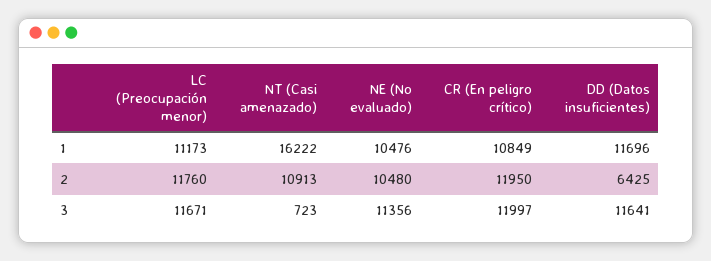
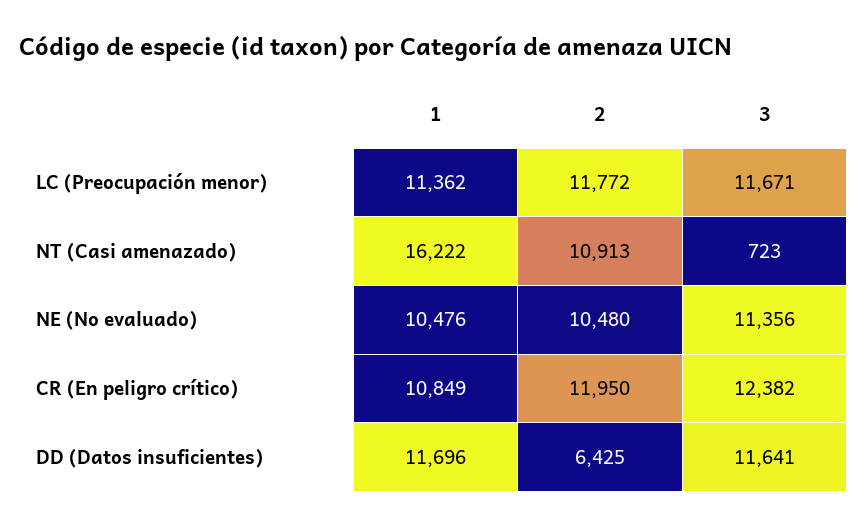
  {
    "LC (Preocupación menor)": {
-     "1": 11173,
+     "1": 11362,
-     "2": 11760,
+     "2": 11772,
      "3": 11671
    },
    "NT (Casi amenazado)": {
      "1": 16222,
      "2": 10913,
      "3": 723
    },
    "NE (No evaluado)": {
      "1": 10476,
      "2": 10480,
      "3": 11356
    },
    "CR (En peligro crítico)": {
      "1": 10849,
      "2": 11950,
-     "3": 11997
+     "3": 12382
    },
    "DD (Datos insuficientes)": {
      "1": 11696,
      "2": 6425,
      "3": 11641
    }
  }

